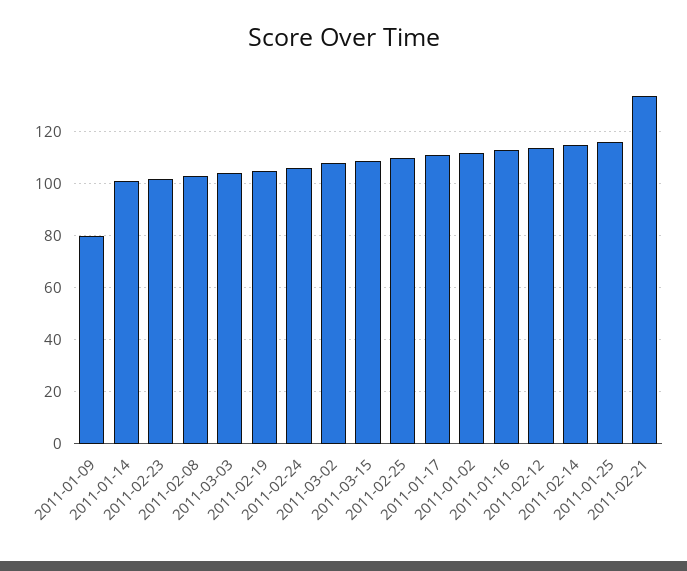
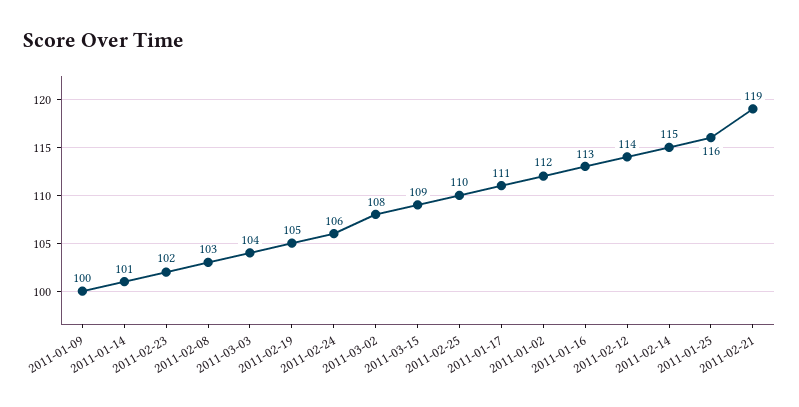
  {
-   "2011-01-09": 80,
+   "2011-01-09": 100,
    "2011-01-14": 101,
    "2011-02-23": 102,
    "2011-02-08": 103,
    "2011-03-03": 104,
    "2011-02-19": 105,
    "2011-02-24": 106,
    "2011-03-02": 108,
    "2011-03-15": 109,
    "2011-02-25": 110,
    "2011-01-17": 111,
    "2011-01-02": 112,
    "2011-01-16": 113,
    "2011-02-12": 114,
    "2011-02-14": 115,
    "2011-01-25": 116,
-   "2011-02-21": 135
+   "2011-02-21": 119
  }

